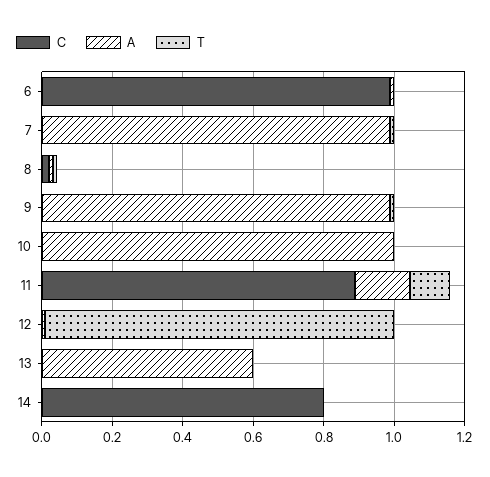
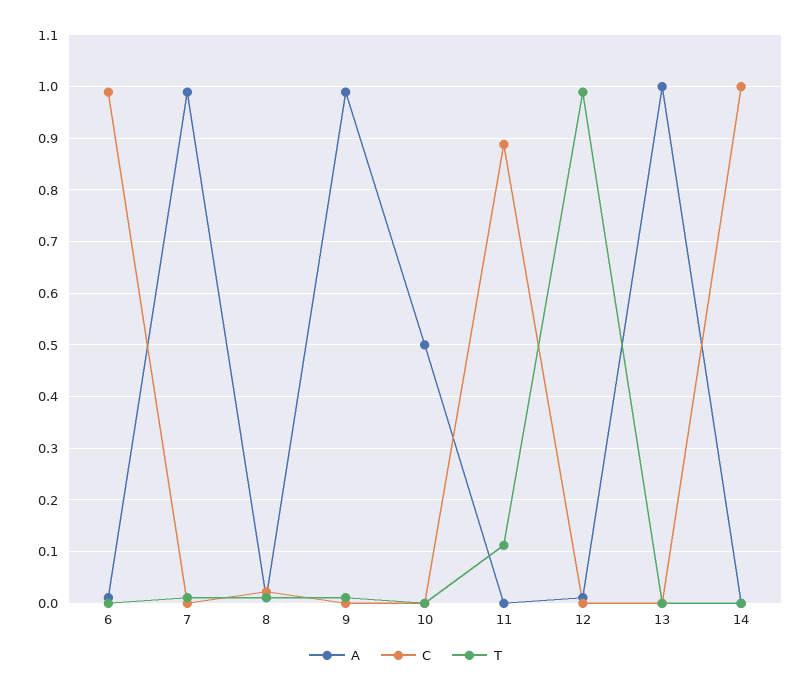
  {
    "C": {
      "6": 0.98,
      "7": 0,
      "8": 0.02,
      "9": 0,
      "10": 0,
      "11": 0.88,
      "12": 0,
      "13": 0,
-     "14": 0.8
+     "14": 1
    },
    "A": {
      "6": 0.02,
      "7": 0.98,
      "8": 0.02,
      "9": 0.98,
-     "10": 1,
+     "10": 0.5,
-     "11": 0.15,
+     "11": 0,
      "12": 0.02,
-     "13": 0.6,
+     "13": 1,
      "14": 0
    },
    "T": {
      "6": 0,
      "7": 0.02,
      "8": 0.02,
      "9": 0.02,
      "10": 0,
      "11": 0.12,
      "12": 0.98,
      "13": 0,
      "14": 0
    }
  }

